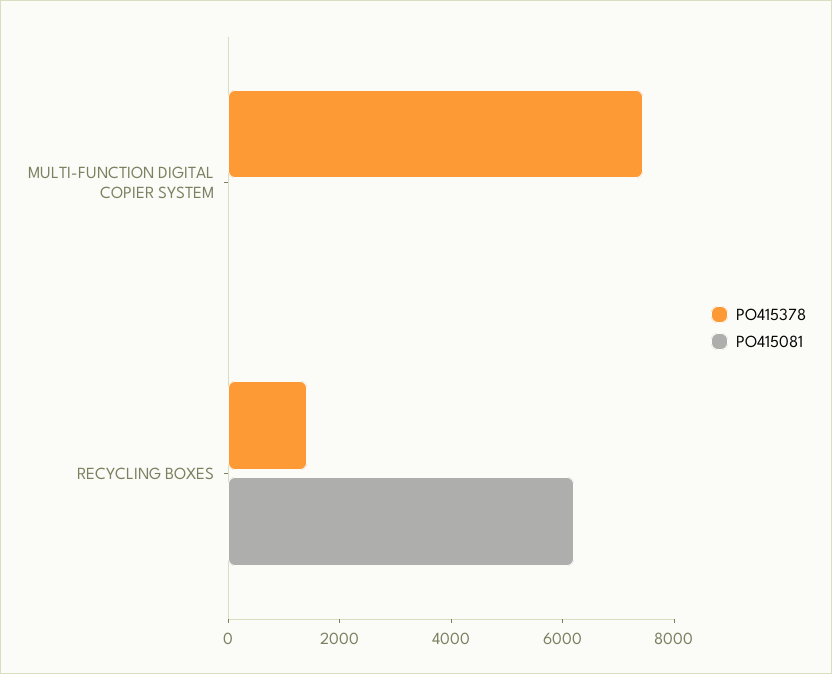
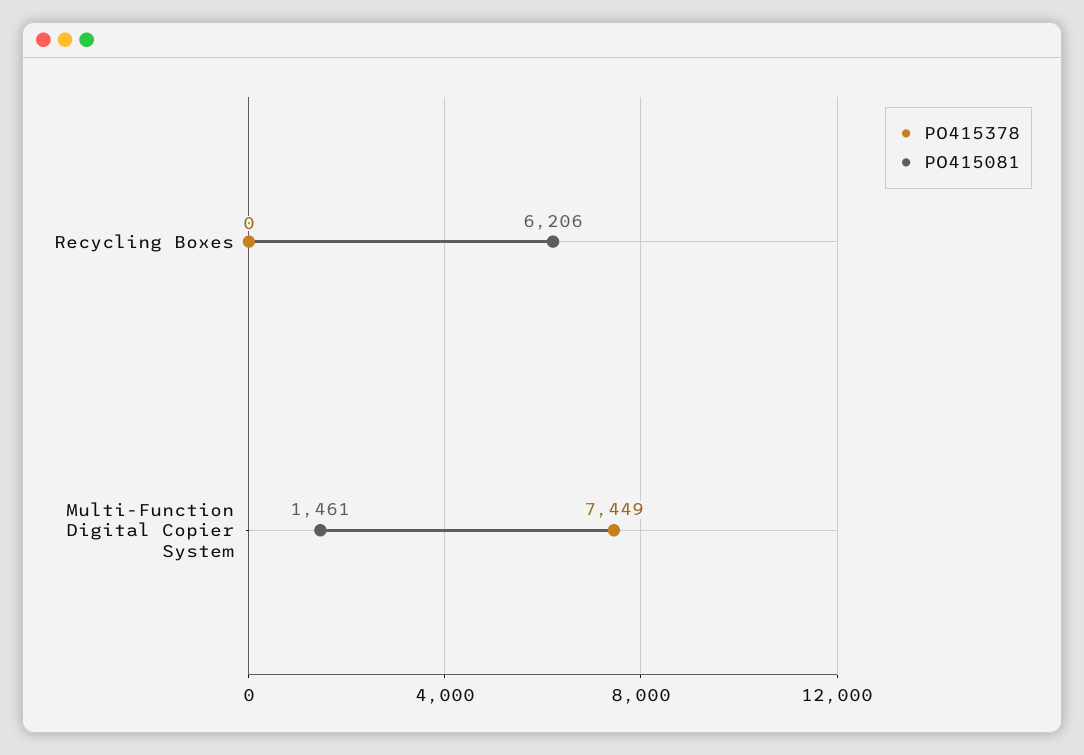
  {
    "PO415378": {
      "MULTI-FUNCTION DIGITAL COPIER SYSTEM": 7449,
-     "RECYCLING BOXES": 1500
+     "RECYCLING BOXES": 0
    },
    "PO415081": {
-     "MULTI-FUNCTION DIGITAL COPIER SYSTEM": 0,
+     "MULTI-FUNCTION DIGITAL COPIER SYSTEM": 1461,
      "RECYCLING BOXES": 6206
    }
  }

